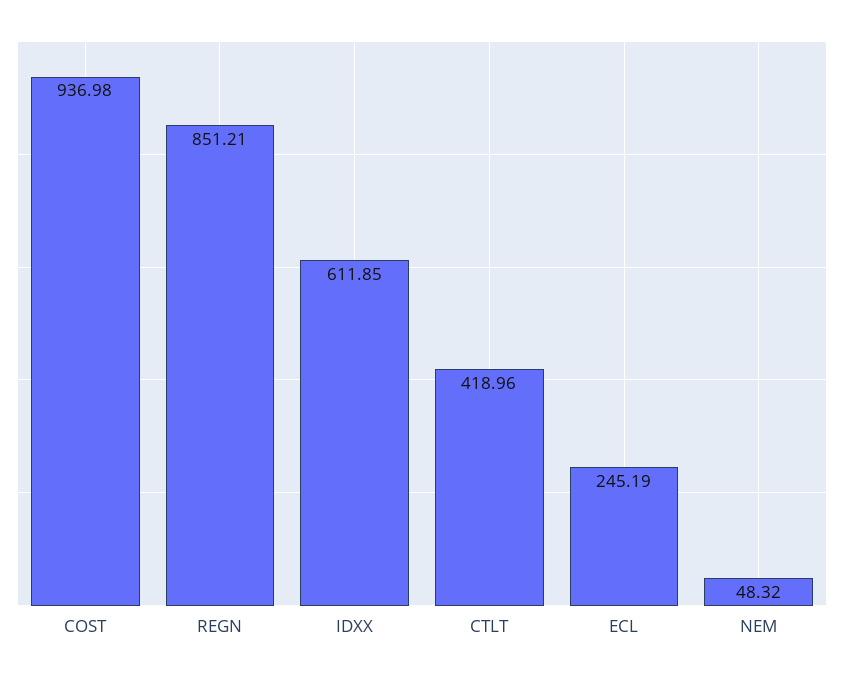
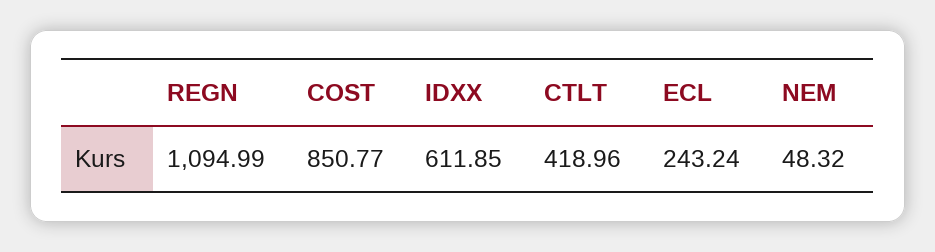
  {
-   "COST": 936.98,
+   "COST": 850.77,
-   "REGN": 851.21,
+   "REGN": 1094.99,
    "IDXX": 611.85,
    "CTLT": 418.96,
-   "ECL": 245.19,
+   "ECL": 243.24,
    "NEM": 48.32
  }

